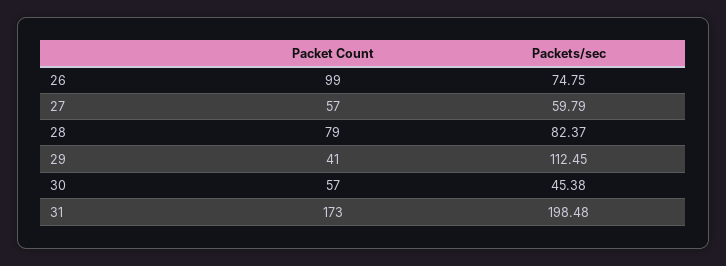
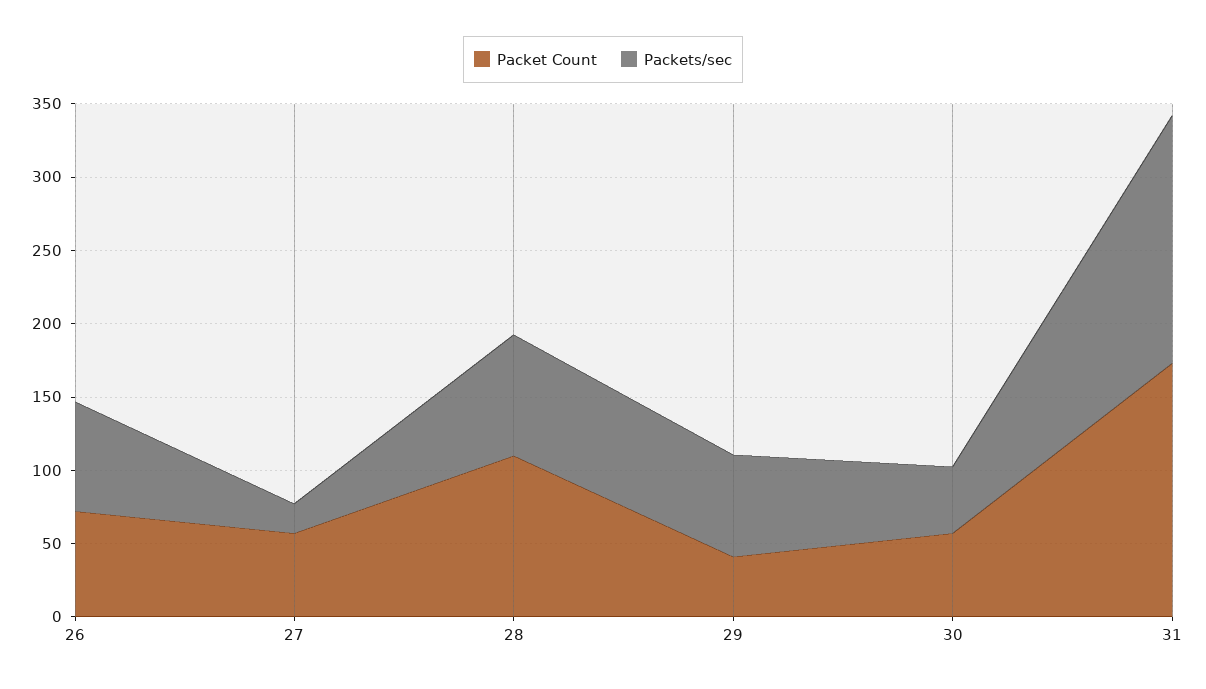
  {
    "Packet Count": {
-     "26": 99,
+     "26": 70,
      "27": 57,
-     "28": 79,
+     "28": 110,
      "29": 41,
      "30": 57,
      "31": 173
    },
    "Packets/sec": {
      "26": 74.75,
-     "27": 59.79,
+     "27": 20,
      "28": 82.37,
-     "29": 112.45,
+     "29": 70,
      "30": 45.38,
-     "31": 198.48
+     "31": 170
    }
  }

